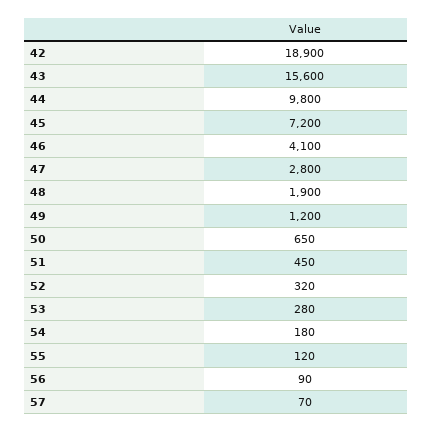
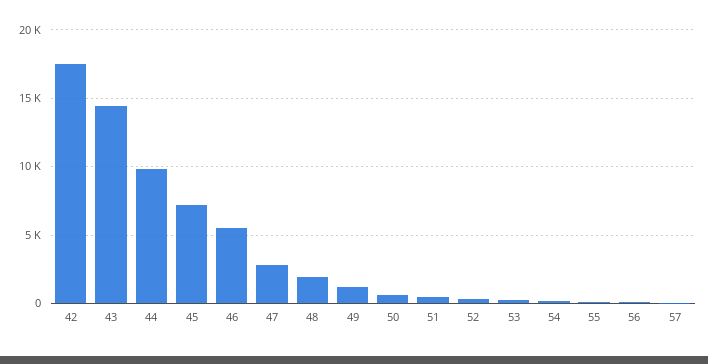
  {
-   "42": 18900,
+   "42": 17500,
-   "43": 15600,
+   "43": 14500,
    "44": 9800,
    "45": 7200,
-   "46": 4100,
+   "46": 5500,
    "47": 2800,
    "48": 1900,
    "49": 1200,
    "50": 650,
    "51": 450,
    "52": 320,
    "53": 280,
    "54": 180,
    "55": 120,
    "56": 90,
    "57": 70
  }

